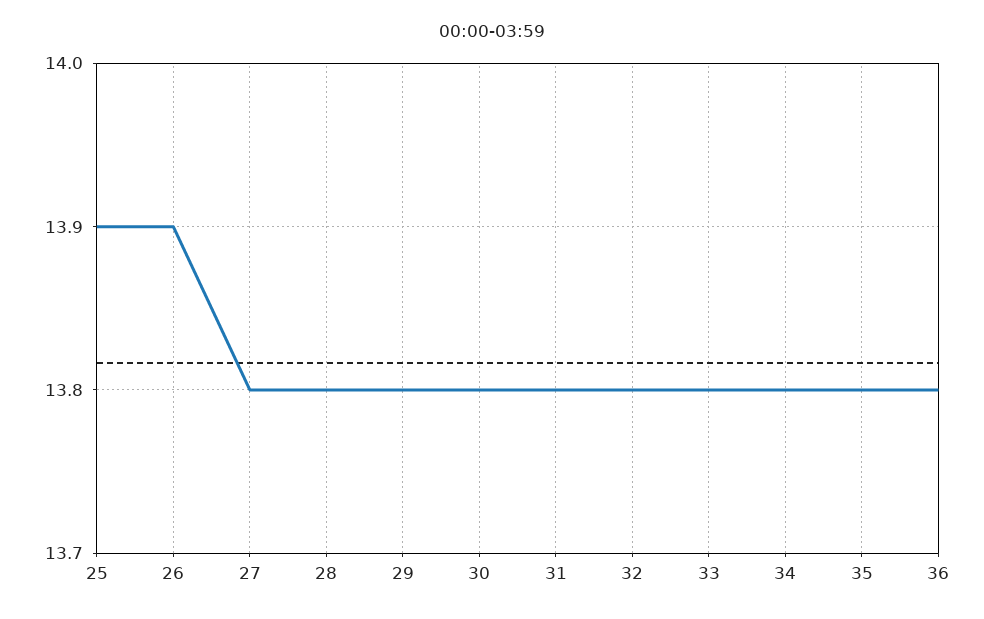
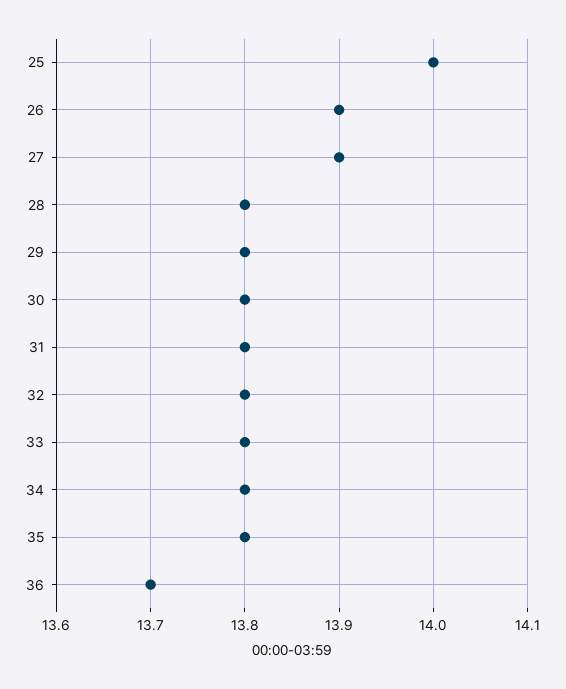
  {
-   "25": 13.9,
+   "25": 14,
    "26": 13.9,
-   "27": 13.8,
+   "27": 13.9,
    "28": 13.8,
    "29": 13.8,
    "30": 13.8,
    "31": 13.8,
    "32": 13.8,
    "33": 13.8,
    "34": 13.8,
    "35": 13.8,
-   "36": 13.8
+   "36": 13.7
  }

